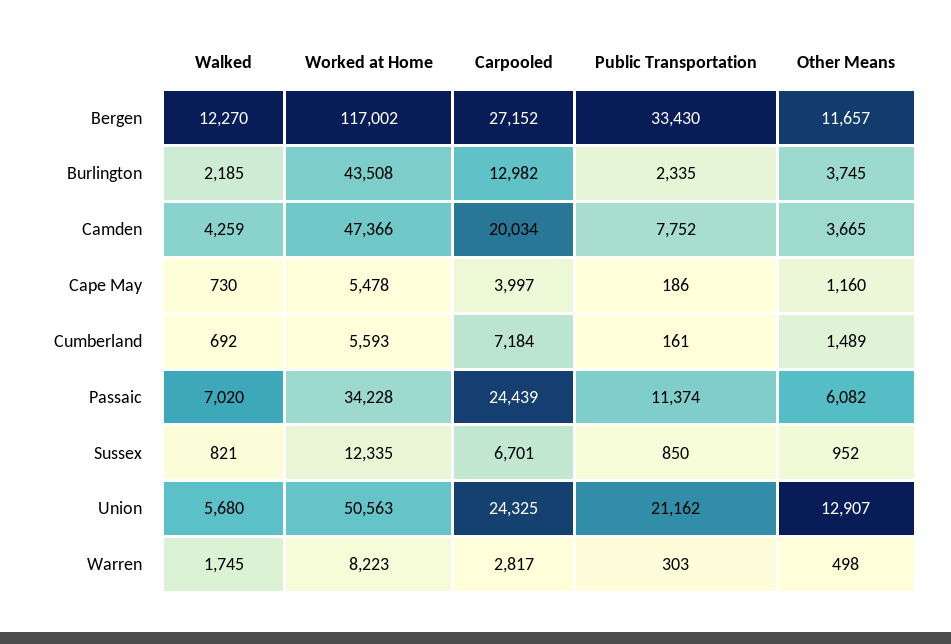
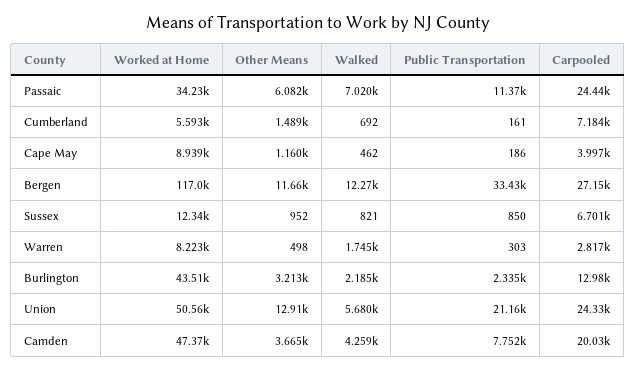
  {
    "Walked": {
      "Bergen": 12270,
      "Burlington": 2185,
      "Camden": 4259,
-     "Cape May": 730,
+     "Cape May": 462,
      "Cumberland": 692,
      "Passaic": 7020,
      "Sussex": 821,
      "Union": 5680,
      "Warren": 1745
    },
    "Worked at Home": {
      "Bergen": 117002,
      "Burlington": 43508,
      "Camden": 47366,
-     "Cape May": 5478,
+     "Cape May": 8939,
      "Cumberland": 5593,
      "Passaic": 34228,
      "Sussex": 12335,
      "Union": 50563,
      "Warren": 8223
    },
    "Carpooled": {
      "Bergen": 27152,
      "Burlington": 12982,
      "Camden": 20034,
      "Cape May": 3997,
      "Cumberland": 7184,
      "Passaic": 24439,
      "Sussex": 6701,
      "Union": 24325,
      "Warren": 2817
    },
    "Public Transportation": {
      "Bergen": 33430,
      "Burlington": 2335,
      "Camden": 7752,
      "Cape May": 186,
      "Cumberland": 161,
      "Passaic": 11374,
      "Sussex": 850,
      "Union": 21162,
      "Warren": 303
    },
    "Other Means": {
      "Bergen": 11657,
-     "Burlington": 3745,
+     "Burlington": 3213,
      "Camden": 3665,
      "Cape May": 1160,
      "Cumberland": 1489,
      "Passaic": 6082,
      "Sussex": 952,
      "Union": 12907,
      "Warren": 498
    }
  }

